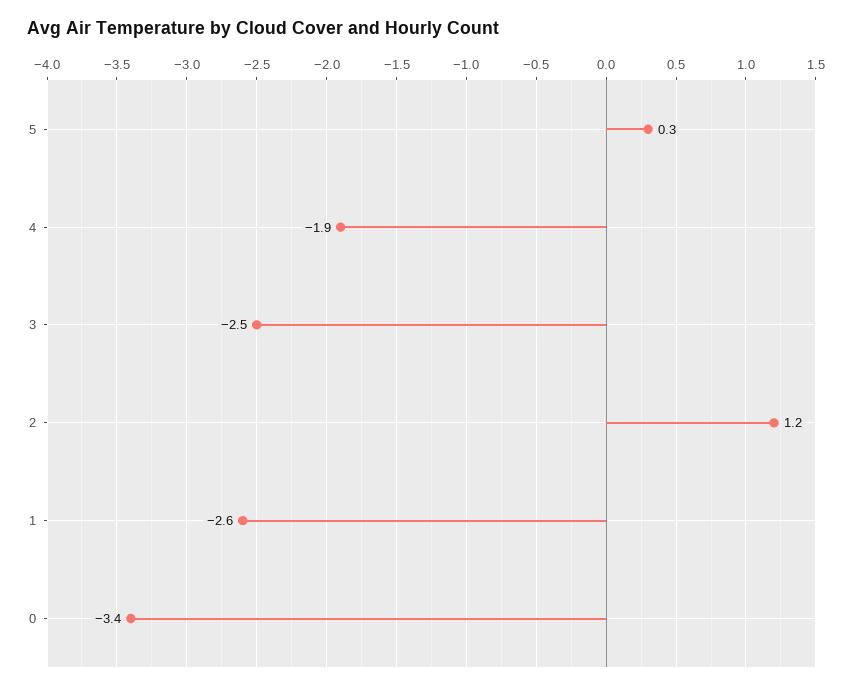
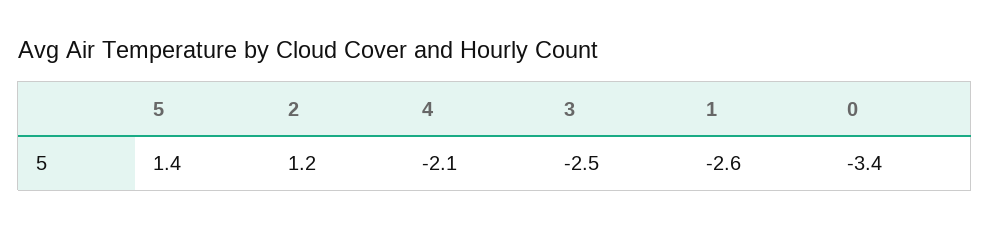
  {
-   "5": 0.3,
+   "5": 1.4,
-   "4": -1.9,
+   "4": -2.1,
    "3": -2.5,
    "2": 1.2,
    "1": -2.6,
    "0": -3.4
  }

